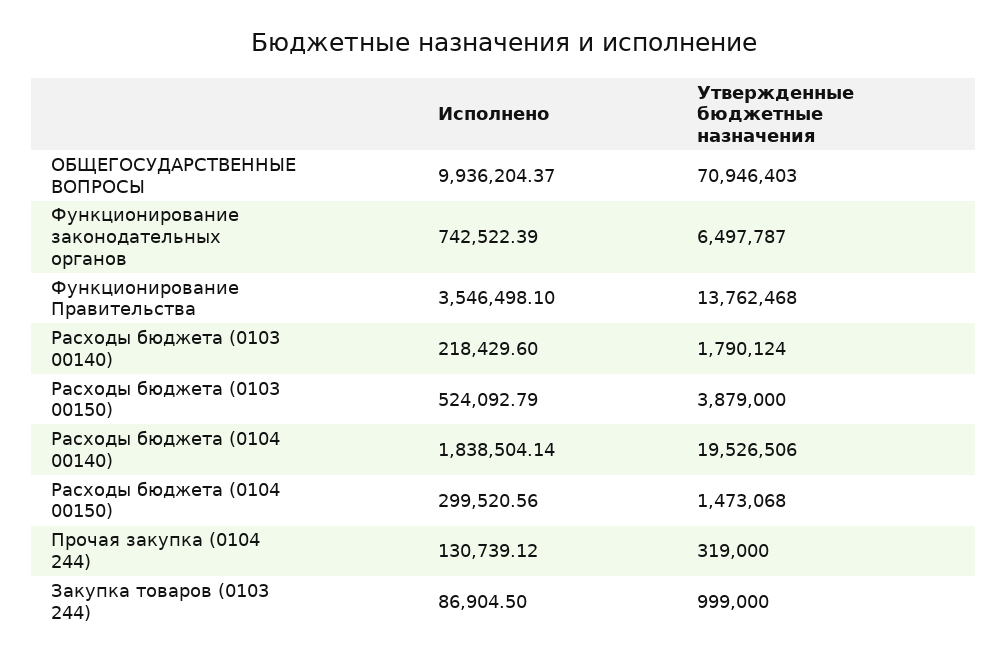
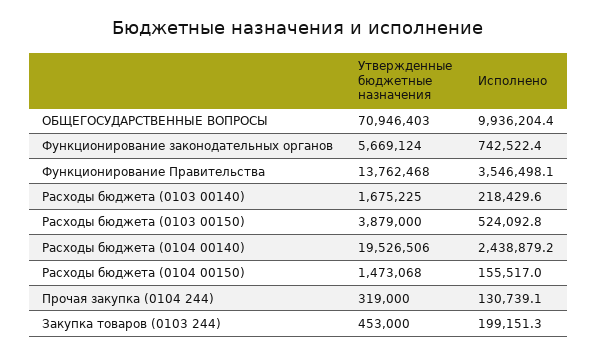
  {
    "Исполнено": {
      "ОБЩЕГОСУДАРСТВЕННЫЕ ВОПРОСЫ": 9936204.37,
      "Функционирование законодательных органов": 742522.39,
      "Функционирование Правительства": 3546498.1,
      "Расходы бюджета (0103 00140)": 218429.6,
      "Расходы бюджета (0103 00150)": 524092.79,
-     "Расходы бюджета (0104 00140)": 1838504.14,
+     "Расходы бюджета (0104 00140)": 2438879.2,
-     "Расходы бюджета (0104 00150)": 299520.56,
+     "Расходы бюджета (0104 00150)": 155517,
      "Прочая закупка (0104 244)": 130739.12,
-     "Закупка товаров (0103 244)": 86904.5
+     "Закупка товаров (0103 244)": 199151.3
    },
    "Утвержденные бюджетные назначения": {
      "ОБЩЕГОСУДАРСТВЕННЫЕ ВОПРОСЫ": 70946403,
-     "Функционирование законодательных органов": 6497787,
+     "Функционирование законодательных органов": 5669124,
      "Функционирование Правительства": 13762468,
-     "Расходы бюджета (0103 00140)": 1790124,
+     "Расходы бюджета (0103 00140)": 1675225,
      "Расходы бюджета (0103 00150)": 3879000,
      "Расходы бюджета (0104 00140)": 19526506,
      "Расходы бюджета (0104 00150)": 1473068,
      "Прочая закупка (0104 244)": 319000,
-     "Закупка товаров (0103 244)": 999000
+     "Закупка товаров (0103 244)": 453000
    }
  }

